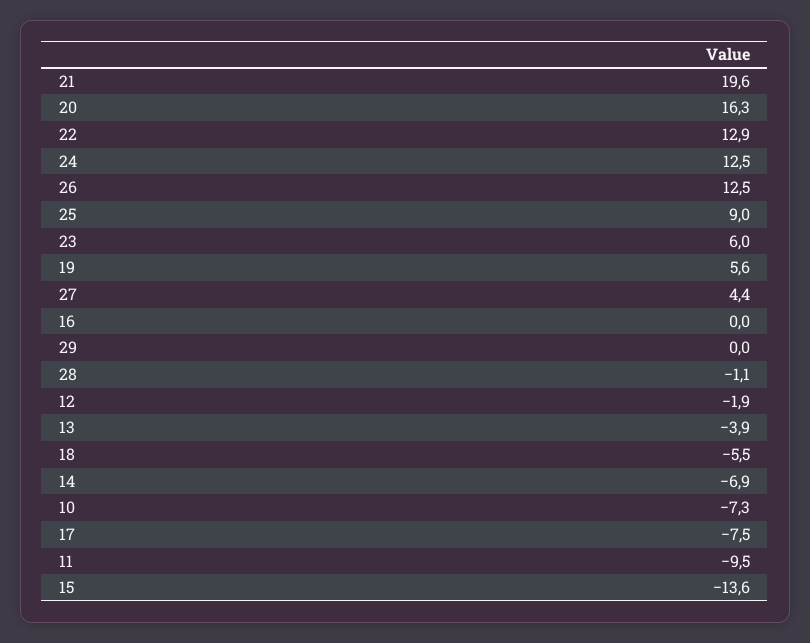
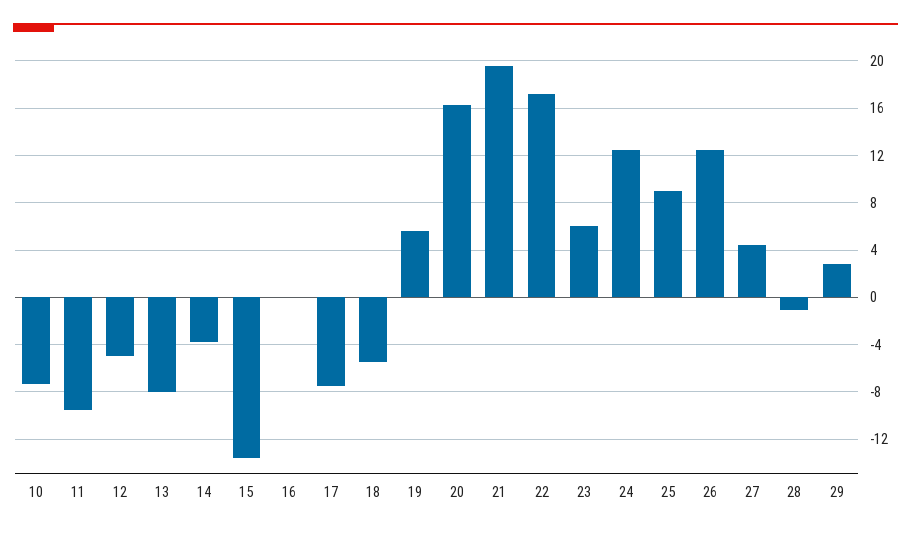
  {
    "21": 19.6,
    "20": 16.3,
-   "22": 12.9,
+   "22": 17,
    "24": 12.5,
    "26": 12.5,
    "25": 9,
    "23": 6,
    "19": 5.6,
    "27": 4.4,
    "16": 0,
-   "29": 0,
+   "29": 3,
    "28": -1.1,
-   "12": -1.9,
+   "12": -5,
-   "13": -3.9,
+   "13": -8,
    "18": -5.5,
-   "14": -6.9,
+   "14": -4,
    "10": -7.3,
    "17": -7.5,
    "11": -9.5,
    "15": -13.6
  }

